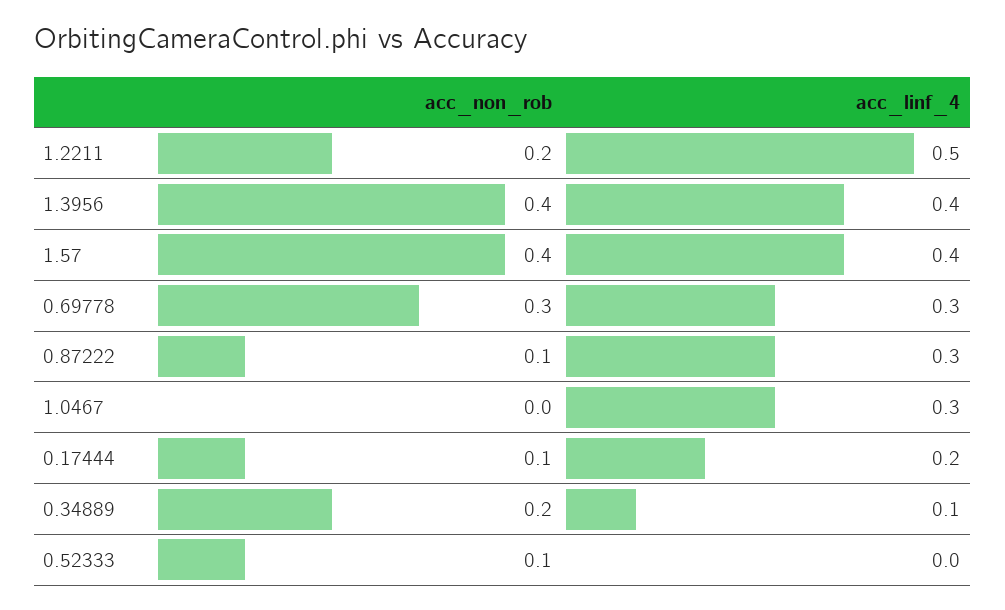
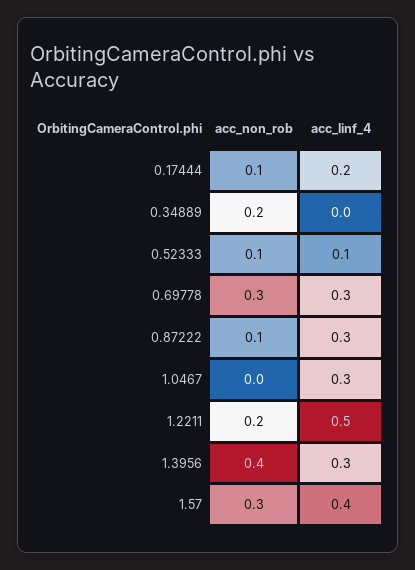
  {
    "acc_non_rob": {
      "1.2211": 0.2,
      "1.3956": 0.4,
-     "1.57": 0.4,
+     "1.57": 0.3,
      "0.69778": 0.3,
      "0.87222": 0.1,
      "1.0467": 0,
      "0.17444": 0.1,
      "0.34889": 0.2,
      "0.52333": 0.1
    },
    "acc_linf_4": {
      "1.2211": 0.5,
-     "1.3956": 0.4,
+     "1.3956": 0.3,
      "1.57": 0.4,
      "0.69778": 0.3,
      "0.87222": 0.3,
      "1.0467": 0.3,
      "0.17444": 0.2,
-     "0.34889": 0.1,
+     "0.34889": 0,
-     "0.52333": 0
+     "0.52333": 0.1
    }
  }

